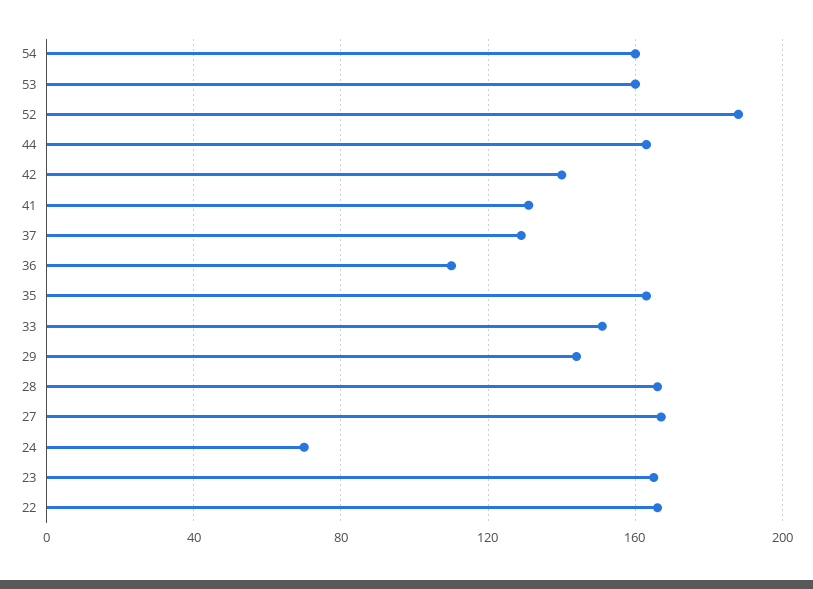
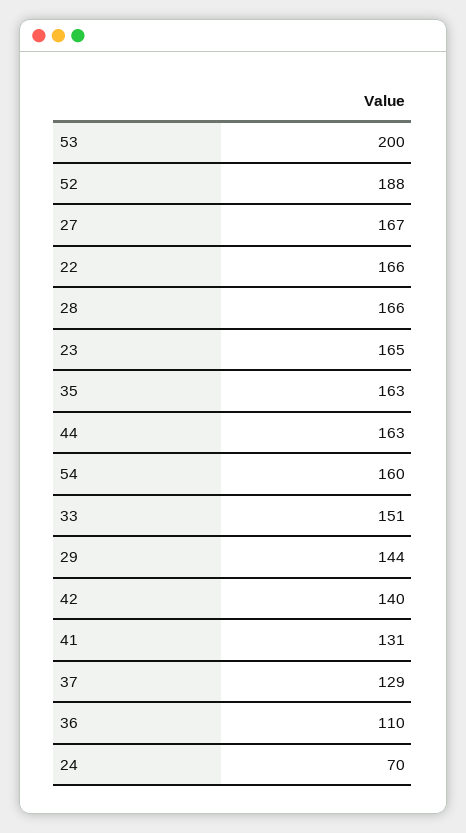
  {
    "54": 160,
-   "53": 160,
+   "53": 200,
    "52": 188,
    "44": 163,
    "42": 140,
    "41": 131,
    "37": 129,
    "36": 110,
    "35": 163,
    "33": 151,
    "29": 144,
    "28": 166,
    "27": 167,
    "24": 70,
    "23": 165,
    "22": 166
  }

